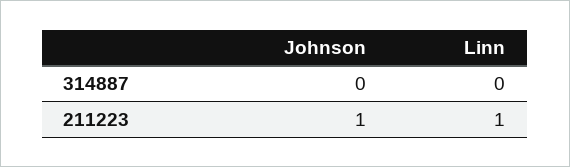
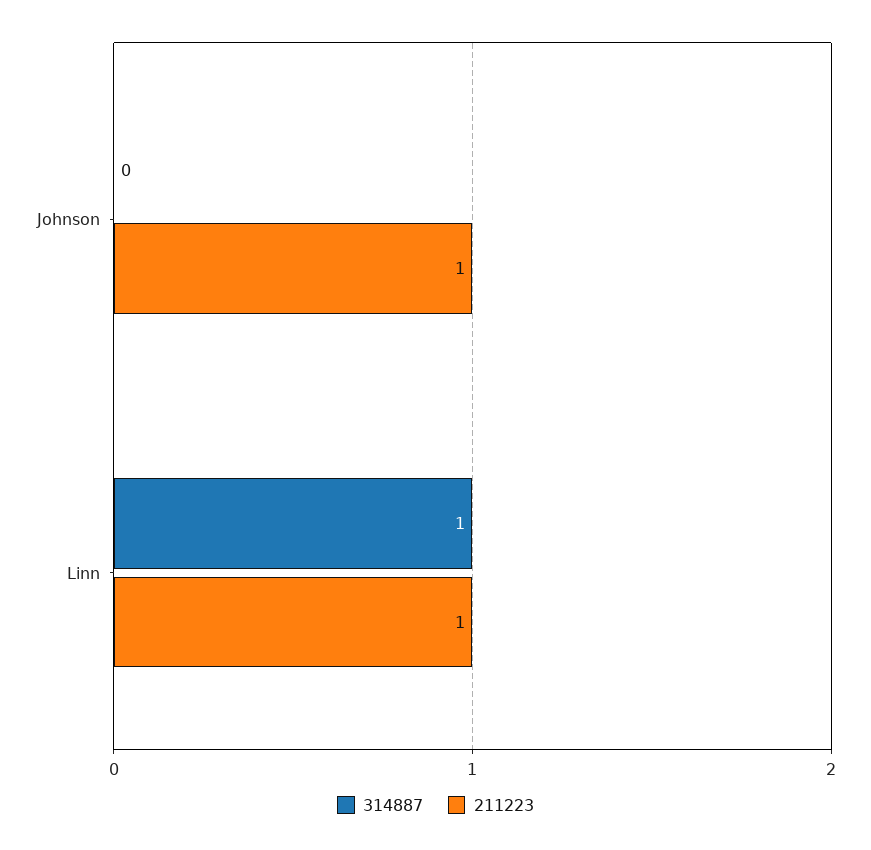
  {
    "314887": {
      "Johnson": 0,
-     "Linn": 0
+     "Linn": 1
    },
    "211223": {
      "Johnson": 1,
      "Linn": 1
    }
  }

